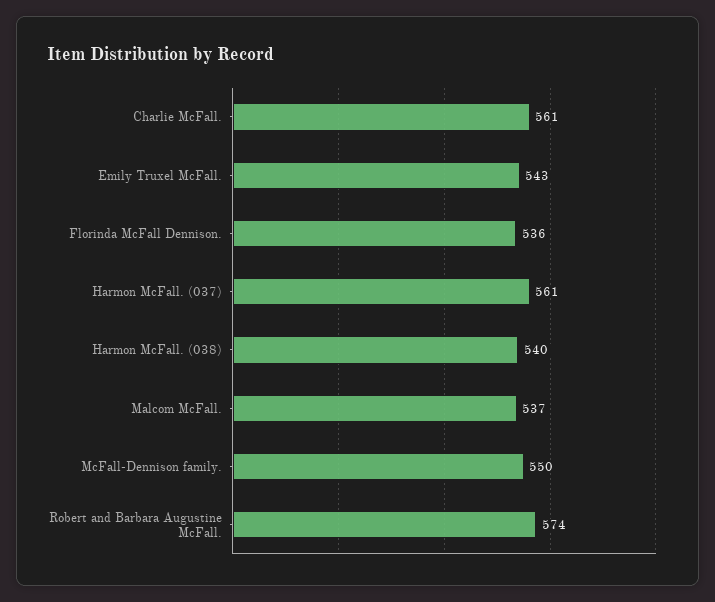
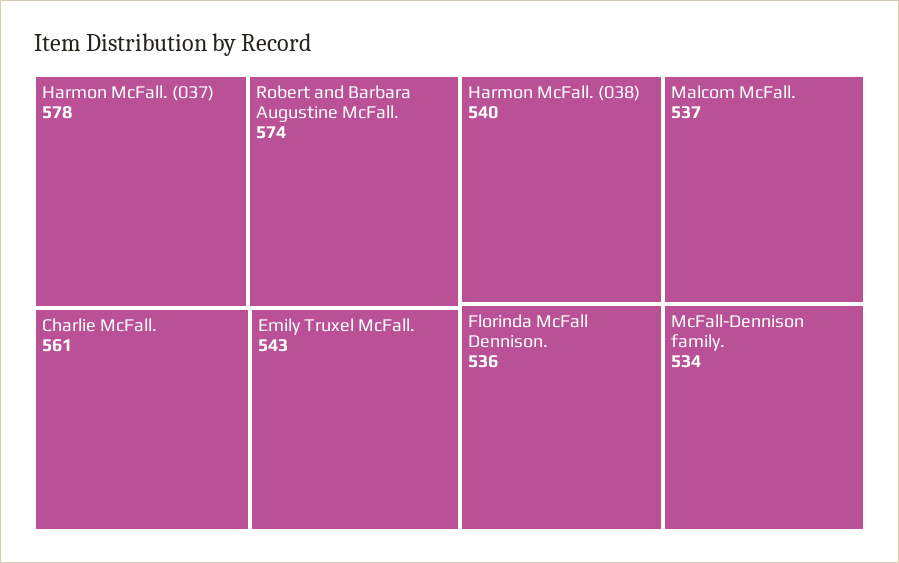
  {
    "Charlie McFall.": 561,
    "Emily Truxel McFall.": 543,
    "Florinda McFall Dennison.": 536,
-   "Harmon McFall. (037)": 561,
+   "Harmon McFall. (037)": 578,
    "Harmon McFall. (038)": 540,
    "Malcom McFall.": 537,
-   "McFall-Dennison family.": 550,
+   "McFall-Dennison family.": 534,
    "Robert and Barbara Augustine McFall.": 574
  }

